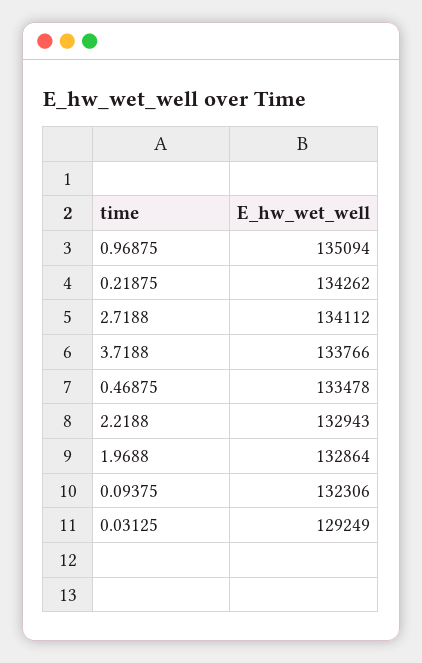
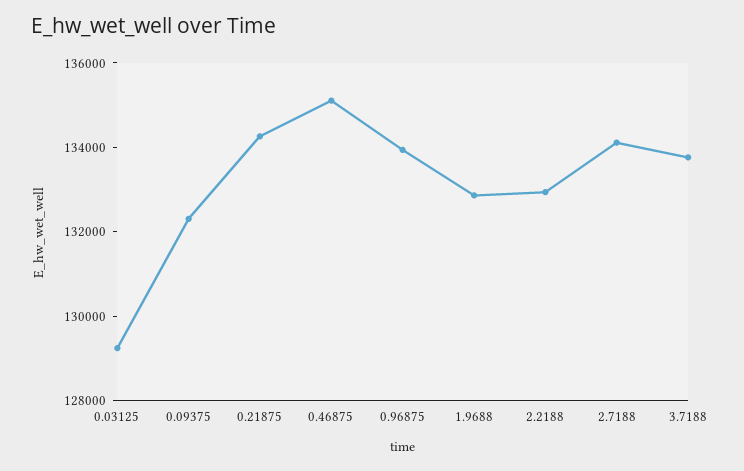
  {
-   "0.96875": 135094,
+   "0.96875": 134000,
    "0.21875": 134262,
    "2.7188": 134112,
    "3.7188": 133766,
-   "0.46875": 133478,
+   "0.46875": 135000,
    "2.2188": 132943,
    "1.9688": 132864,
    "0.09375": 132306,
    "0.03125": 129249
  }

